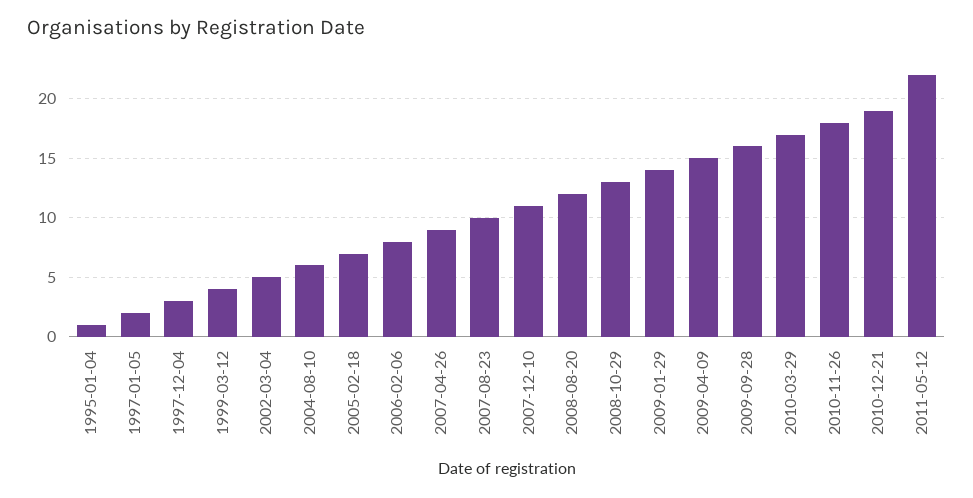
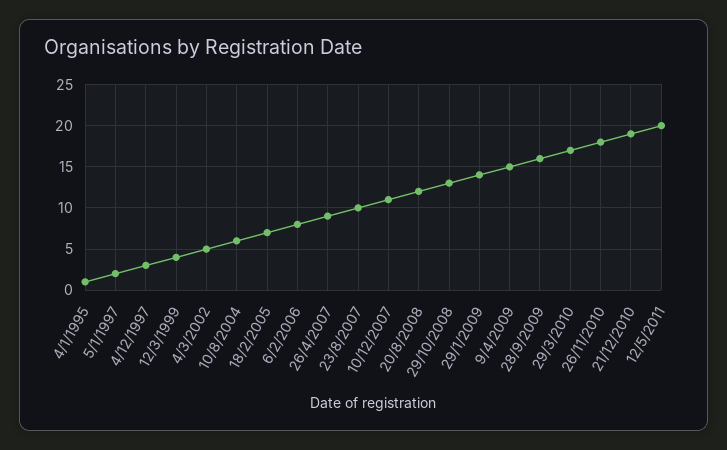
  {
    "1995-01-04": 1,
    "1997-01-05": 2,
    "1997-12-04": 3,
    "1999-03-12": 4,
    "2002-03-04": 5,
    "2004-08-10": 6,
    "2005-02-18": 7,
    "2006-02-06": 8,
    "2007-04-26": 9,
    "2007-08-23": 10,
    "2007-12-10": 11,
    "2008-08-20": 12,
    "2008-10-29": 13,
    "2009-01-29": 14,
    "2009-04-09": 15,
    "2009-09-28": 16,
    "2010-03-29": 17,
    "2010-11-26": 18,
    "2010-12-21": 19,
-   "2011-05-12": 22
+   "2011-05-12": 20
  }

